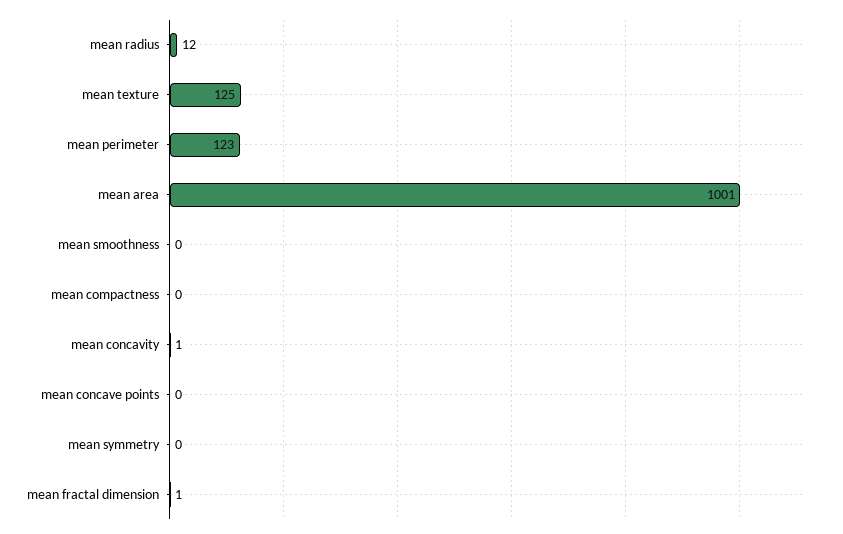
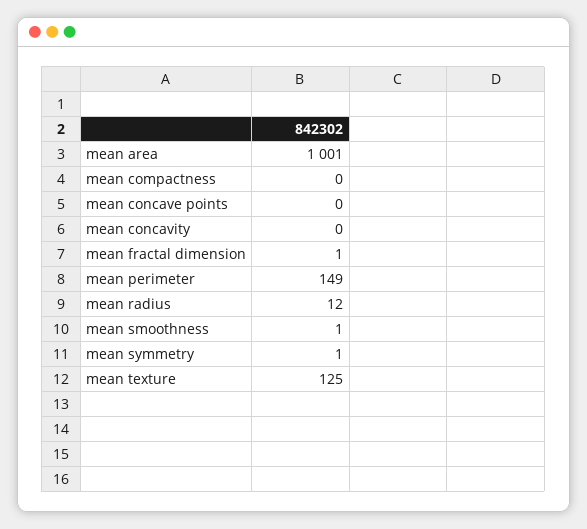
  {
    "mean radius": 12,
    "mean texture": 125,
-   "mean perimeter": 123,
+   "mean perimeter": 149,
    "mean area": 1001,
-   "mean smoothness": 0,
+   "mean smoothness": 1,
    "mean compactness": 0,
-   "mean concavity": 1,
+   "mean concavity": 0,
    "mean concave points": 0,
-   "mean symmetry": 0,
+   "mean symmetry": 1,
    "mean fractal dimension": 1
  }

